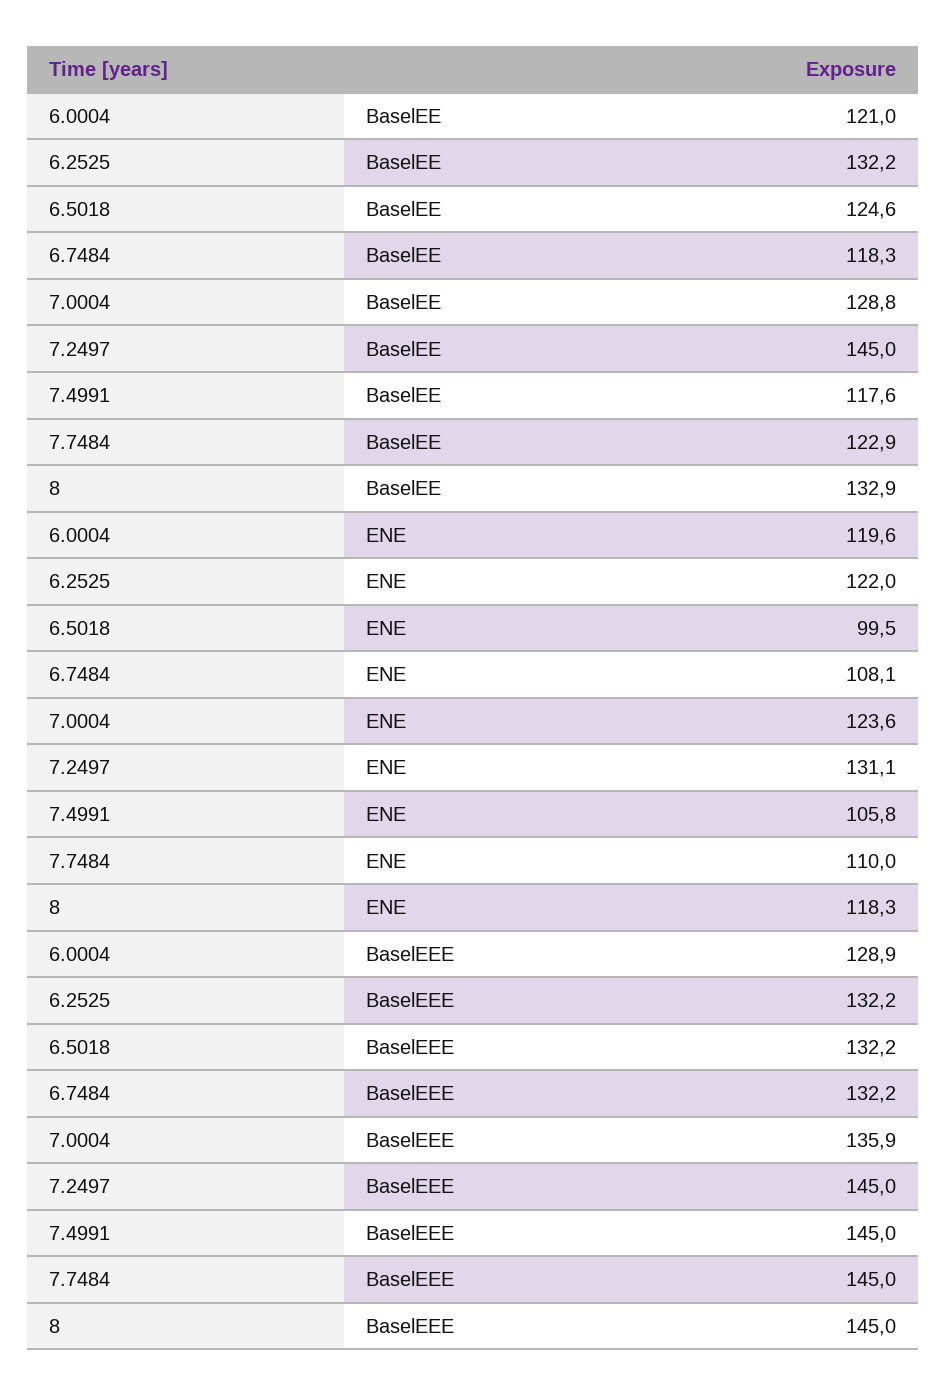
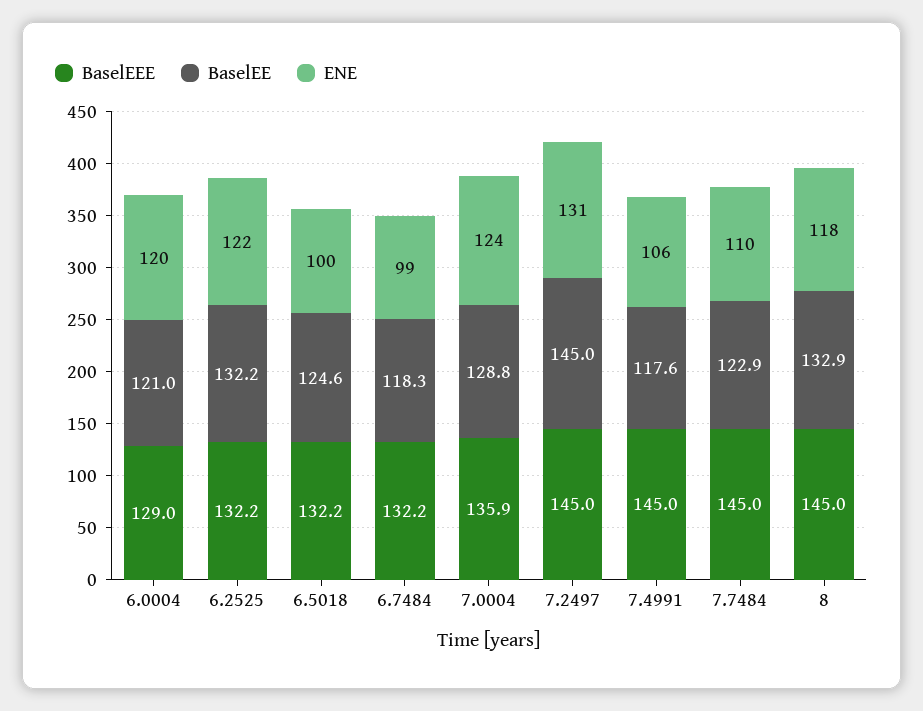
  {
    "BaselEE": {
      "6.0004": 121,
      "6.2525": 132.2,
      "6.5018": 124.6,
      "6.7484": 118.3,
      "7.0004": 128.8,
      "7.2497": 145,
      "7.4991": 117.6,
      "7.7484": 122.9,
      "8": 132.9
    },
    "ENE": {
      "6.0004": 119.6,
      "6.2525": 122,
      "6.5018": 99.5,
-     "6.7484": 108.1,
+     "6.7484": 99,
      "7.0004": 123.6,
      "7.2497": 131.1,
      "7.4991": 105.8,
      "7.7484": 110,
      "8": 118.3
    },
    "BaselEEE": {
-     "6.0004": 128.9,
+     "6.0004": 129,
      "6.2525": 132.2,
      "6.5018": 132.2,
      "6.7484": 132.2,
      "7.0004": 135.9,
      "7.2497": 145,
      "7.4991": 145,
      "7.7484": 145,
      "8": 145
    }
  }

